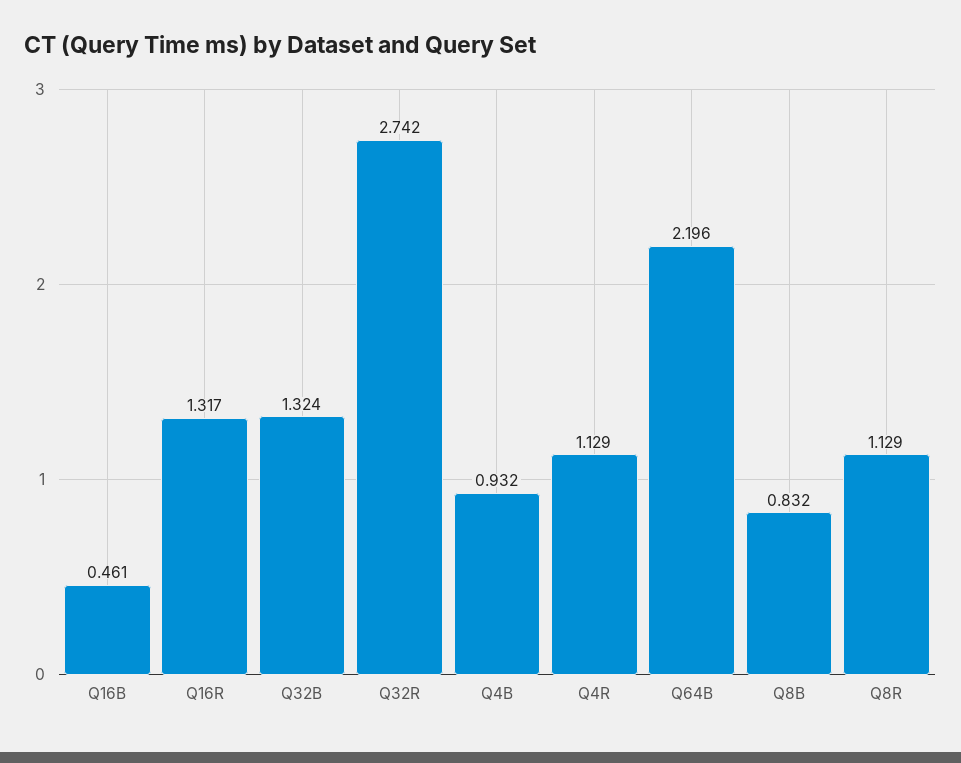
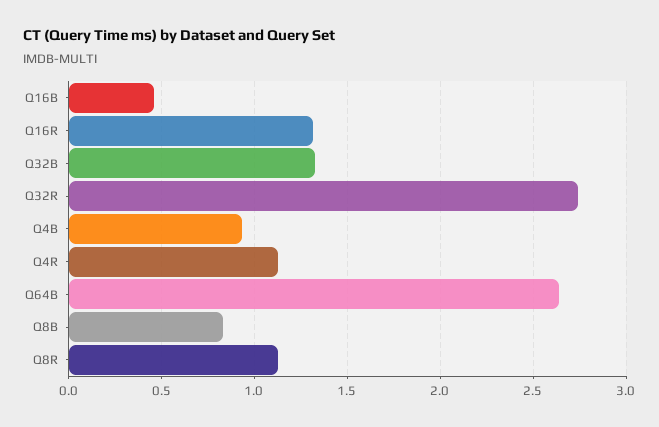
  {
    "Q16B": 0.461,
    "Q16R": 1.317,
    "Q32B": 1.324,
    "Q32R": 2.742,
    "Q4B": 0.932,
    "Q4R": 1.129,
-   "Q64B": 2.196,
+   "Q64B": 2.65,
    "Q8B": 0.832,
    "Q8R": 1.129
  }

